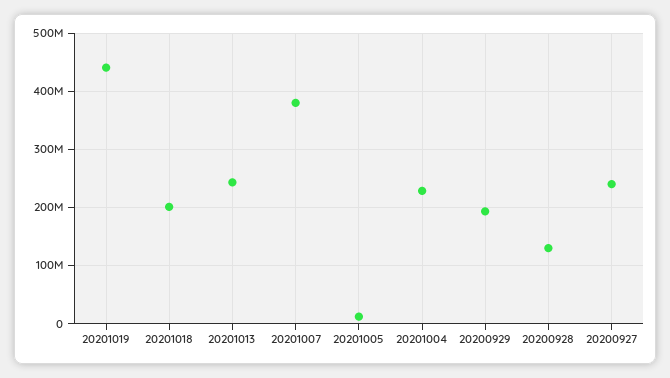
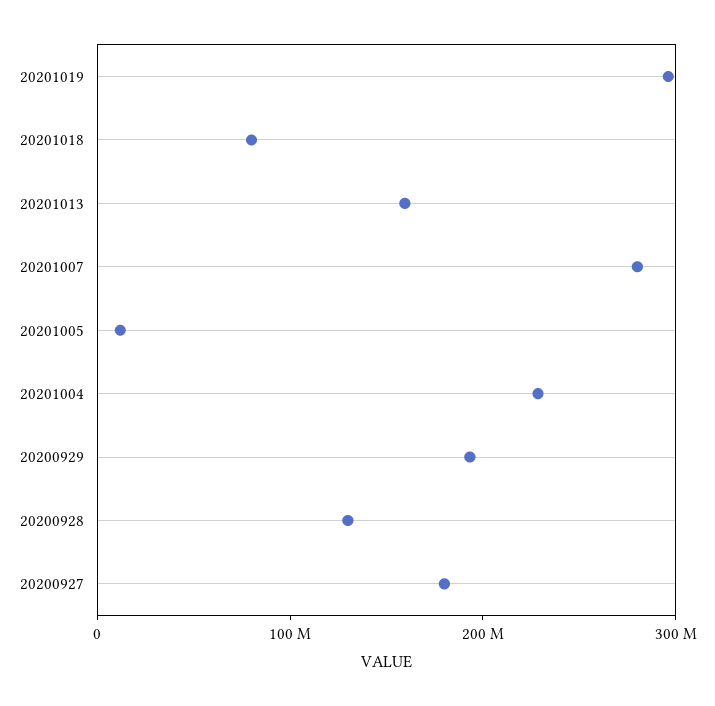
  {
-   "20201019": 440000000,
+   "20201019": 300000000,
-   "20201018": 200000000,
+   "20201018": 80000000,
-   "20201013": 240000000,
+   "20201013": 160000000,
-   "20201007": 380000000,
+   "20201007": 280000000,
    "20201005": 20000000,
    "20201004": 220000000,
    "20200929": 200000000,
    "20200928": 140000000,
-   "20200927": 240000000
+   "20200927": 180000000
  }

